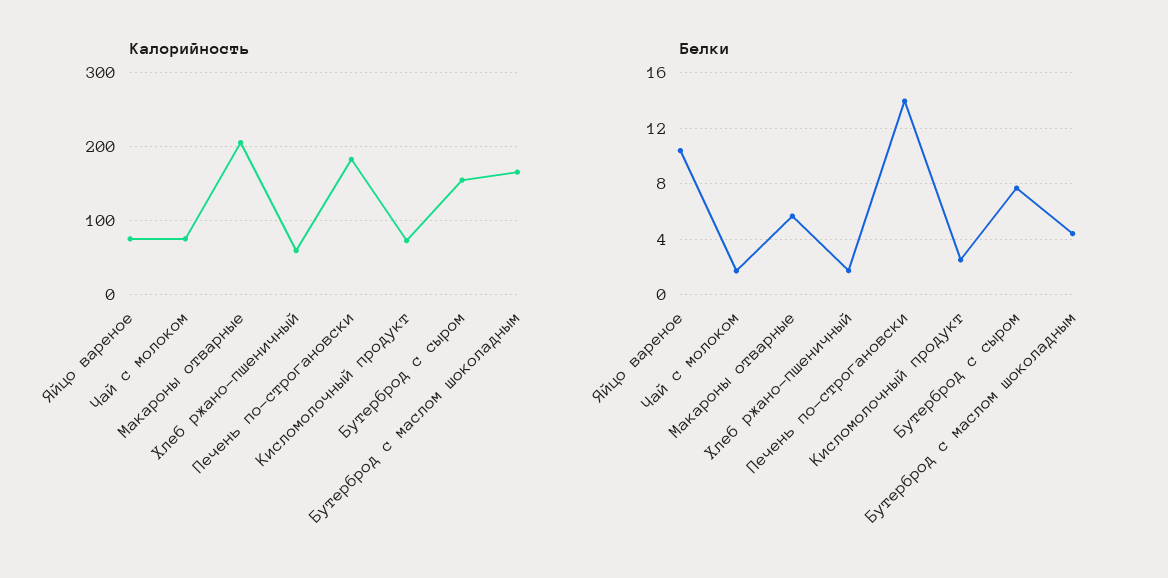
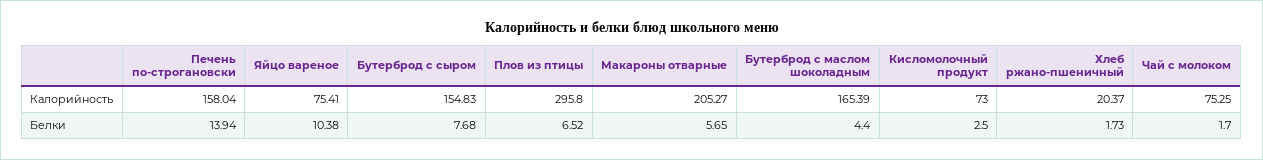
  {
    "Калорийность": {
      "Яйцо вареное": 75.41,
      "Чай с молоком": 75.25,
      "Макароны отварные": 205.27,
-     "Хлеб ржано-пшеничный": 60,
+     "Хлеб ржано-пшеничный": 20.37,
-     "Печень по-строгановски": 180,
+     "Печень по-строгановски": 158.04,
      "Кисломолочный продукт": 73,
      "Бутерброд с сыром": 154.83,
-     "Бутерброд с маслом шоколадным": 165.39
+     "Бутерброд с маслом шоколадным": 165.39,
+     "Плов из птицы": 295.8
    },
    "Белки": {
      "Яйцо вареное": 10.38,
      "Чай с молоком": 1.7,
      "Макароны отварные": 5.65,
      "Хлеб ржано-пшеничный": 1.73,
      "Печень по-строгановски": 13.94,
      "Кисломолочный продукт": 2.5,
      "Бутерброд с сыром": 7.68,
-     "Бутерброд с маслом шоколадным": 4.4
+     "Бутерброд с маслом шоколадным": 4.4,
+     "Плов из птицы": 6.52
    }
  }

